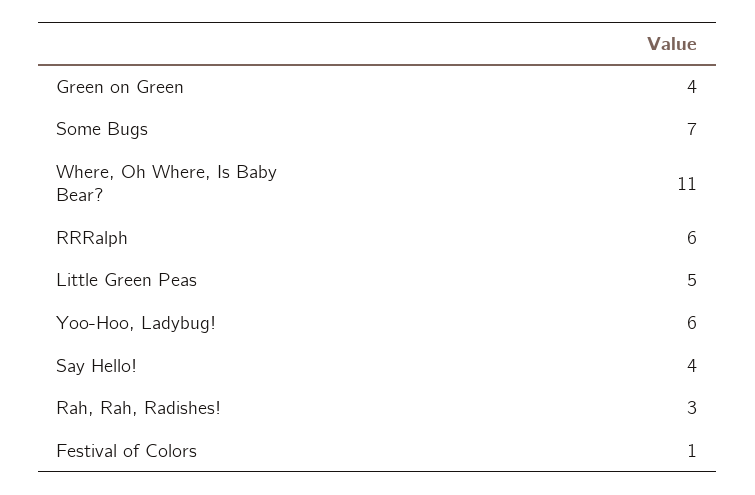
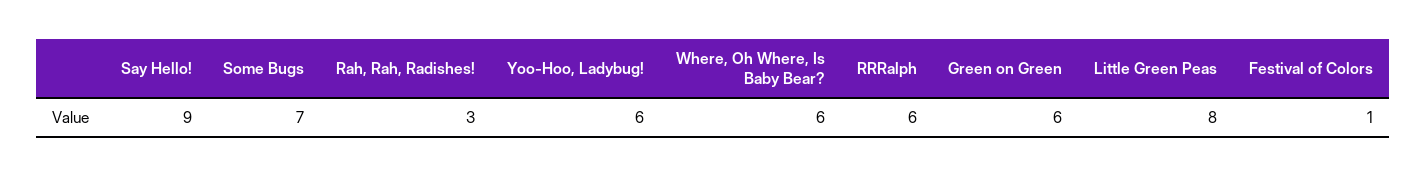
  {
-   "Green on Green": 4,
+   "Green on Green": 6,
    "Some Bugs": 7,
-   "Where, Oh Where, Is Baby Bear?": 11,
+   "Where, Oh Where, Is Baby Bear?": 6,
    "RRRalph": 6,
-   "Little Green Peas": 5,
+   "Little Green Peas": 8,
    "Yoo-Hoo, Ladybug!": 6,
-   "Say Hello!": 4,
+   "Say Hello!": 9,
    "Rah, Rah, Radishes!": 3,
    "Festival of Colors": 1
  }

